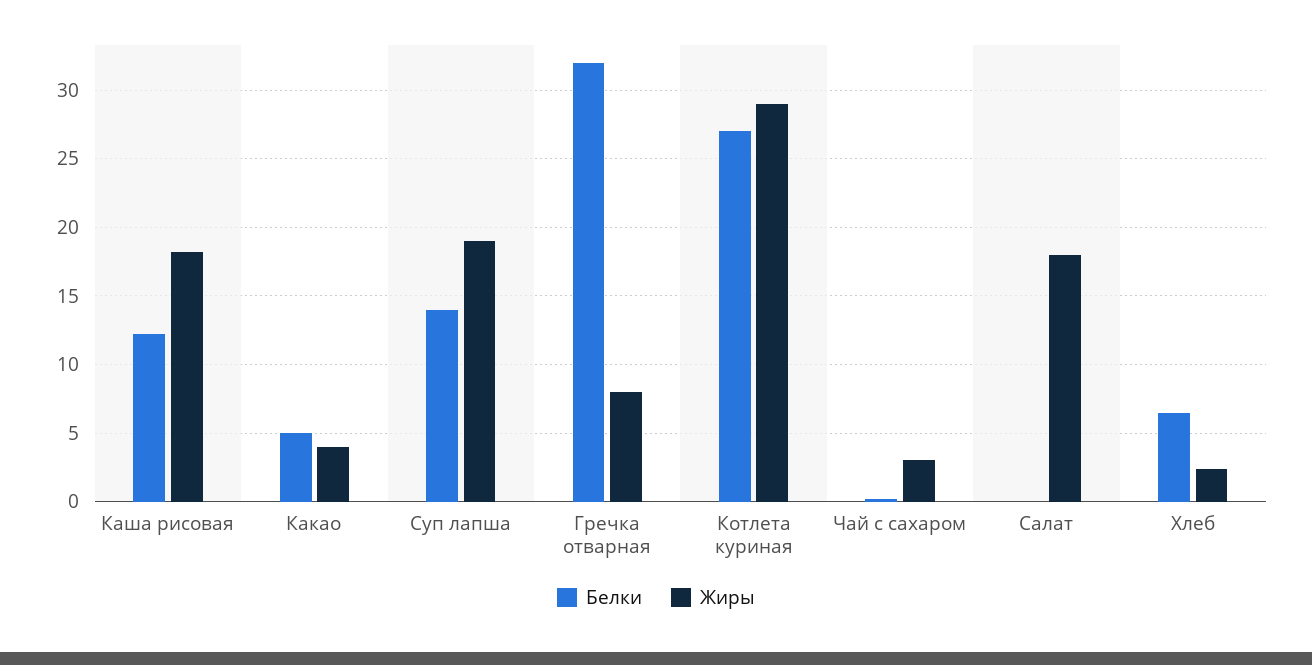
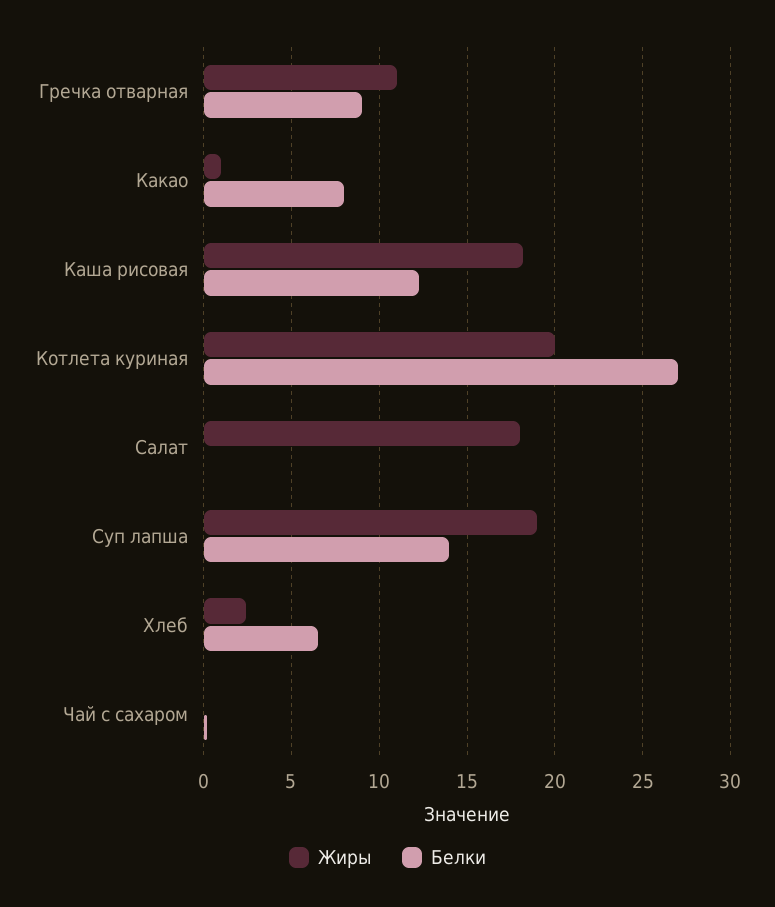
  {
    "Белки": {
      "Каша рисовая": 12.5,
-     "Какао": 5,
+     "Какао": 8,
      "Суп лапша": 14,
-     "Гречка отварная": 32,
+     "Гречка отварная": 9,
      "Котлета куриная": 27,
      "Чай с сахаром": 0,
      "Салат": 0,
      "Хлеб": 6.5
    },
    "Жиры": {
      "Каша рисовая": 18,
-     "Какао": 4,
+     "Какао": 1,
      "Суп лапша": 19,
-     "Гречка отварная": 8,
+     "Гречка отварная": 11,
-     "Котлета куриная": 29,
+     "Котлета куриная": 20,
-     "Чай с сахаром": 3,
+     "Чай с сахаром": 0,
      "Салат": 18,
      "Хлеб": 2.5
    }
  }

